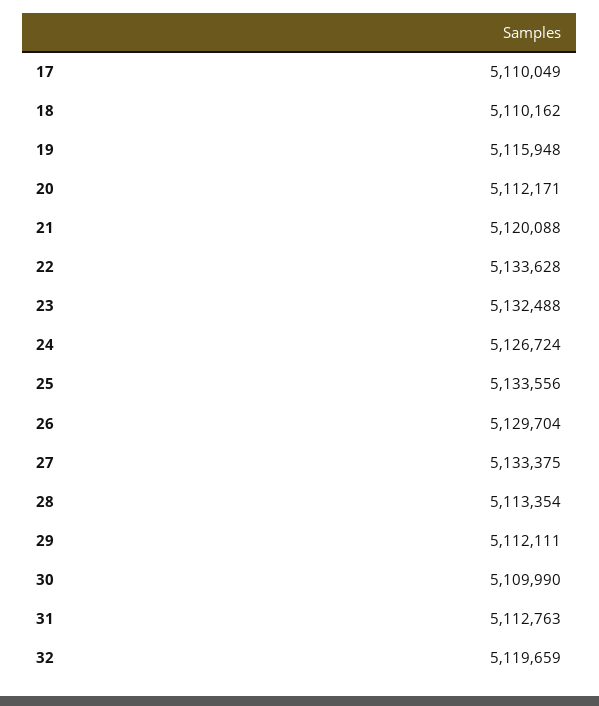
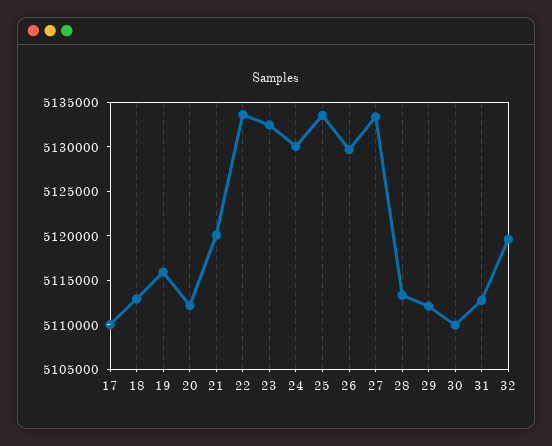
  {
    "17": 5110049,
-   "18": 5110162,
+   "18": 5113000,
    "19": 5115948,
    "20": 5112171,
    "21": 5120088,
    "22": 5133628,
    "23": 5132488,
-   "24": 5126724,
+   "24": 5130000,
    "25": 5133556,
    "26": 5129704,
    "27": 5133375,
    "28": 5113354,
    "29": 5112111,
    "30": 5109990,
    "31": 5112763,
    "32": 5119659
  }

